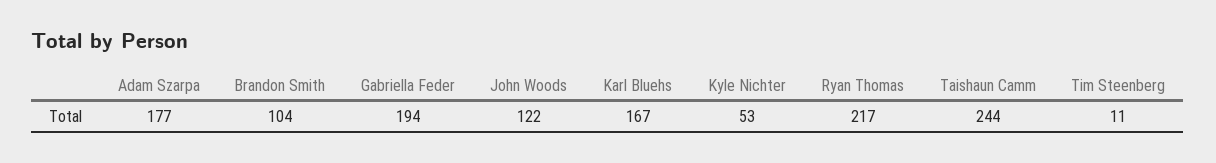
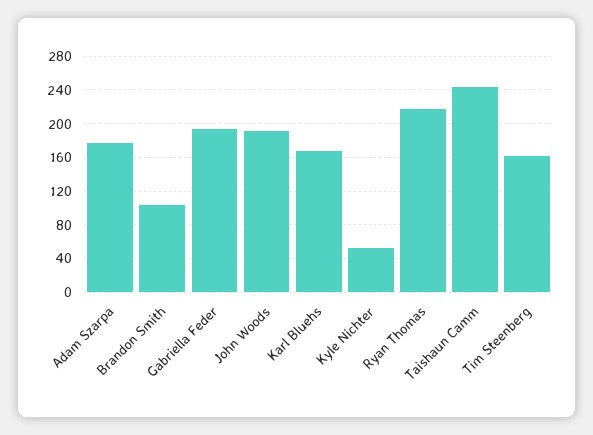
  {
    "Adam Szarpa": 177,
    "Brandon Smith": 104,
    "Gabriella Feder": 194,
-   "John Woods": 122,
+   "John Woods": 190,
    "Karl Bluehs": 167,
    "Kyle Nichter": 53,
    "Ryan Thomas": 217,
    "Taishaun Camm": 244,
-   "Tim Steenberg": 11
+   "Tim Steenberg": 160
  }

